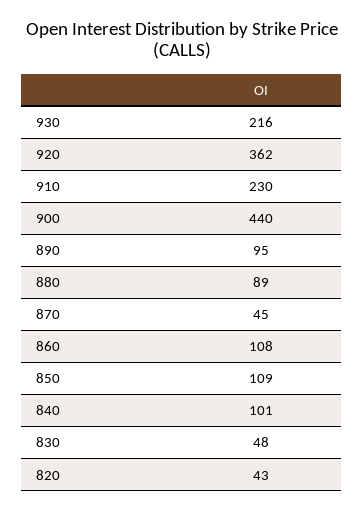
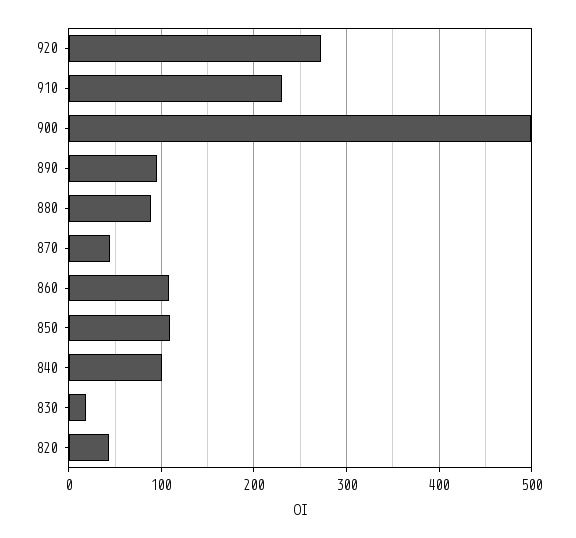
  {
-   "930": 216,
-   "920": 362,
+   "920": 270,
    "910": 230,
-   "900": 440,
+   "900": 500,
    "890": 95,
    "880": 89,
    "870": 45,
    "860": 108,
    "850": 109,
    "840": 101,
-   "830": 48,
+   "830": 20,
    "820": 43
  }

